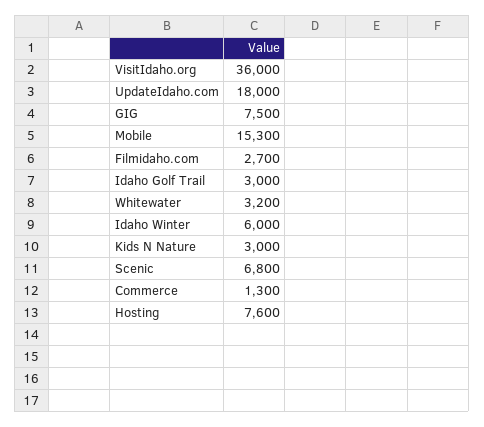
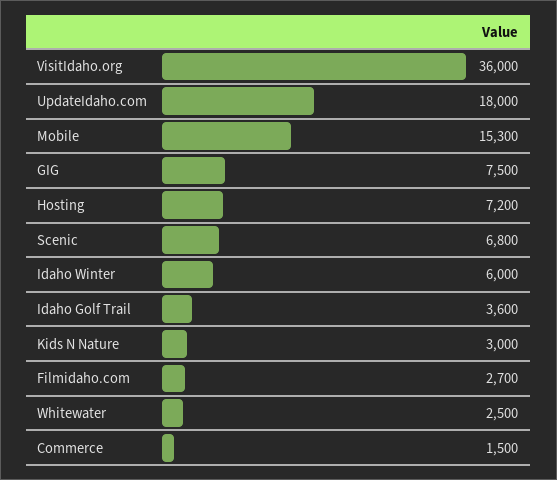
  {
    "VisitIdaho.org": 36000,
    "UpdateIdaho.com": 18000,
    "GIG": 7500,
    "Mobile": 15300,
    "Filmidaho.com": 2700,
-   "Idaho Golf Trail": 3000,
+   "Idaho Golf Trail": 3600,
-   "Whitewater": 3200,
+   "Whitewater": 2500,
    "Idaho Winter": 6000,
    "Kids N Nature": 3000,
    "Scenic": 6800,
-   "Commerce": 1300,
+   "Commerce": 1500,
-   "Hosting": 7600
+   "Hosting": 7200
  }

